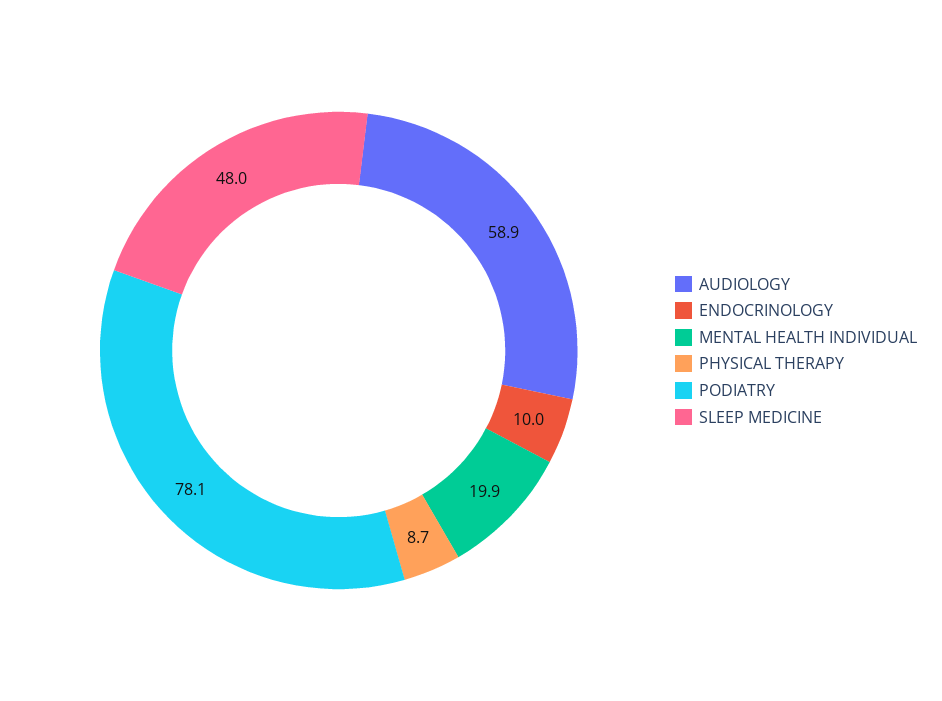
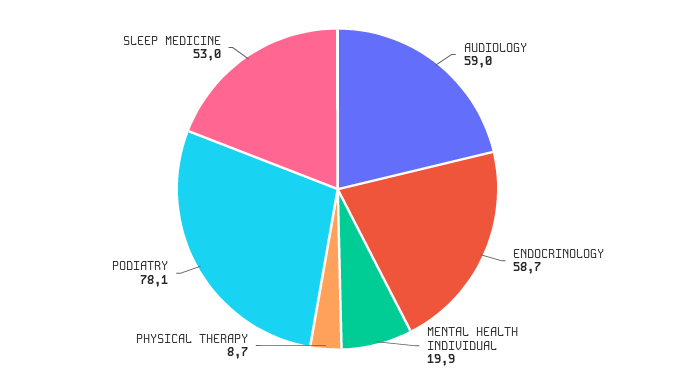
  {
-   "AUDIOLOGY": 58.9,
+   "AUDIOLOGY": 59,
-   "ENDOCRINOLOGY": 10,
+   "ENDOCRINOLOGY": 58.7,
    "MENTAL HEALTH INDIVIDUAL": 19.9,
    "PHYSICAL THERAPY": 8.7,
    "PODIATRY": 78.1,
-   "SLEEP MEDICINE": 48
+   "SLEEP MEDICINE": 53
  }

